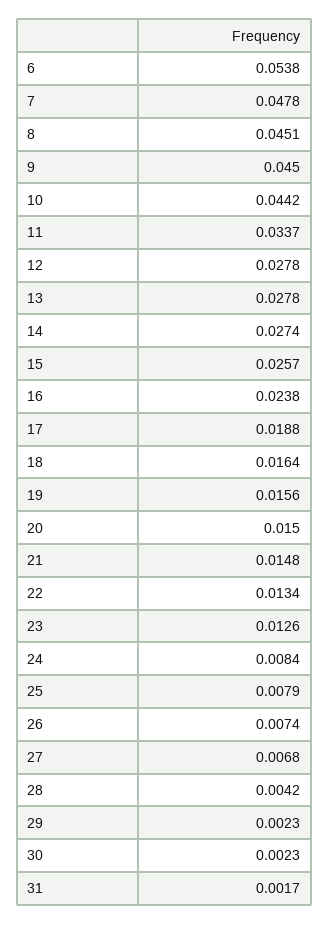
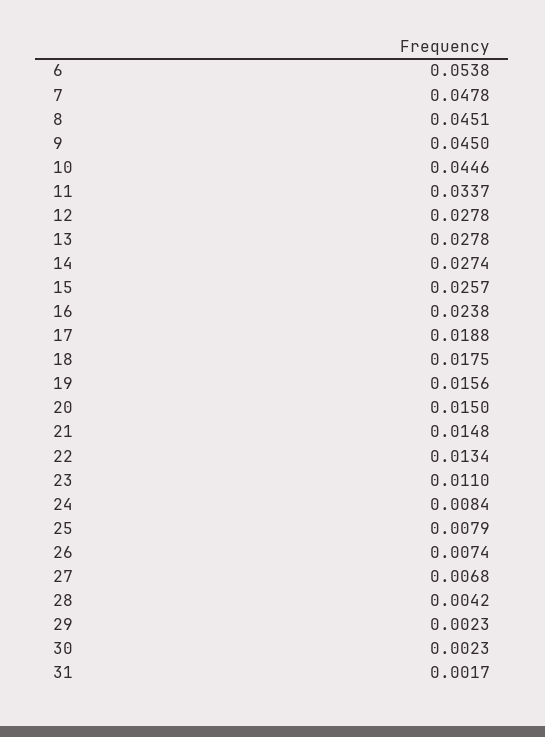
  {
    "6": 0.0538,
    "7": 0.0478,
    "8": 0.0451,
    "9": 0.045,
-   "10": 0.0442,
+   "10": 0.0446,
    "11": 0.0337,
    "12": 0.0278,
    "13": 0.0278,
    "14": 0.0274,
    "15": 0.0257,
    "16": 0.0238,
    "17": 0.0188,
-   "18": 0.0164,
+   "18": 0.0175,
    "19": 0.0156,
    "20": 0.015,
    "21": 0.0148,
    "22": 0.0134,
-   "23": 0.0126,
+   "23": 0.011,
    "24": 0.0084,
    "25": 0.0079,
    "26": 0.0074,
    "27": 0.0068,
    "28": 0.0042,
    "29": 0.0023,
    "30": 0.0023,
    "31": 0.0017
  }

